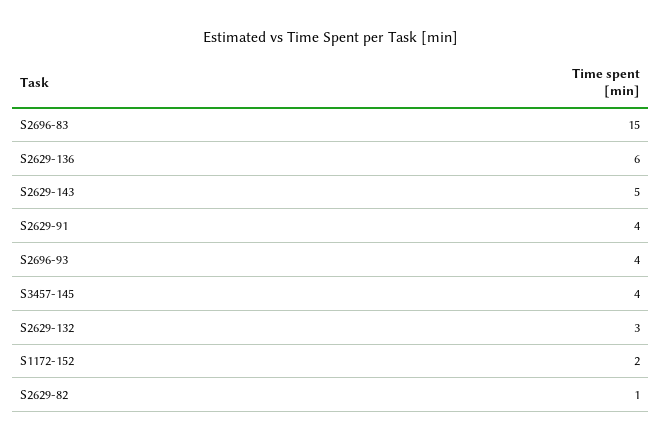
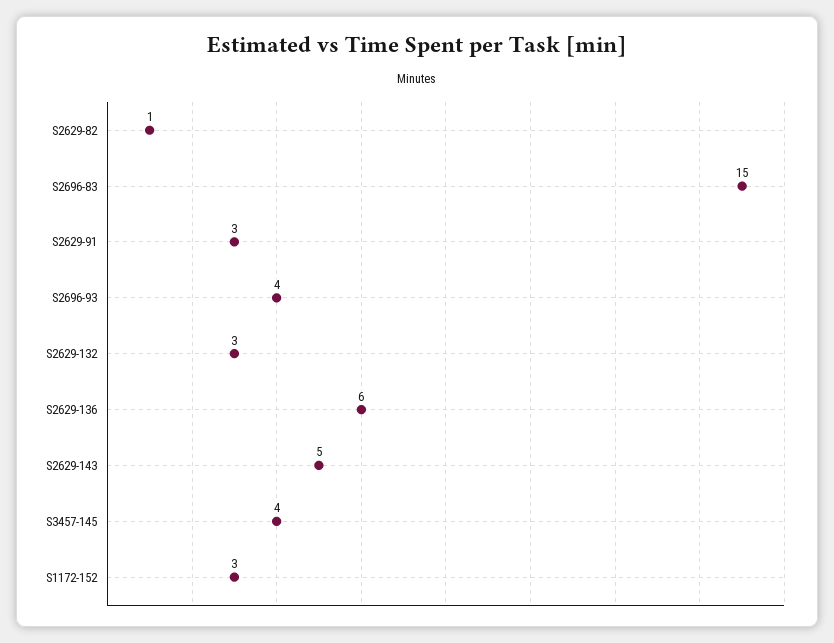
  {
    "S2696-83": 15,
    "S2629-136": 6,
    "S2629-143": 5,
-   "S2629-91": 4,
+   "S2629-91": 3,
    "S2696-93": 4,
    "S3457-145": 4,
    "S2629-132": 3,
-   "S1172-152": 2,
+   "S1172-152": 3,
    "S2629-82": 1
  }

